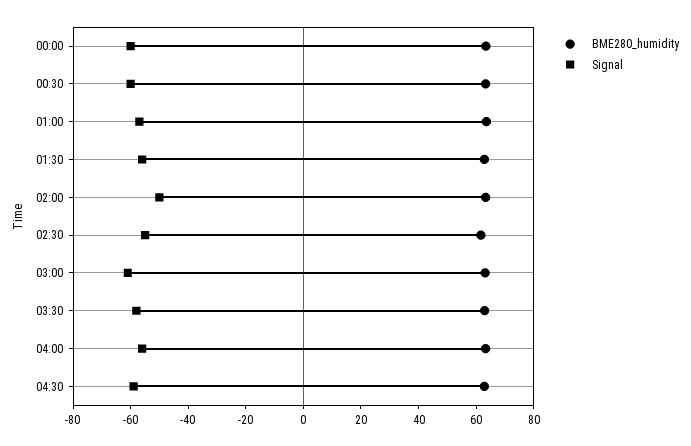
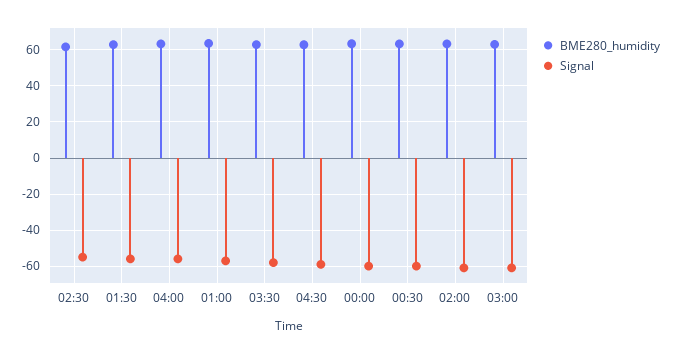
  {
    "BME280_humidity": {
      "00:00": 65,
      "00:30": 65,
      "01:00": 65,
      "01:30": 65,
      "02:00": 65,
      "02:30": 60,
      "03:00": 65,
      "03:30": 65,
      "04:00": 65,
      "04:30": 65
    },
    "Signal": {
      "00:00": -60,
      "00:30": -60,
      "01:00": -55,
      "01:30": -55,
-     "02:00": -50,
+     "02:00": -60,
      "02:30": -55,
      "03:00": -60,
      "03:30": -60,
      "04:00": -55,
      "04:30": -60
    }
  }

